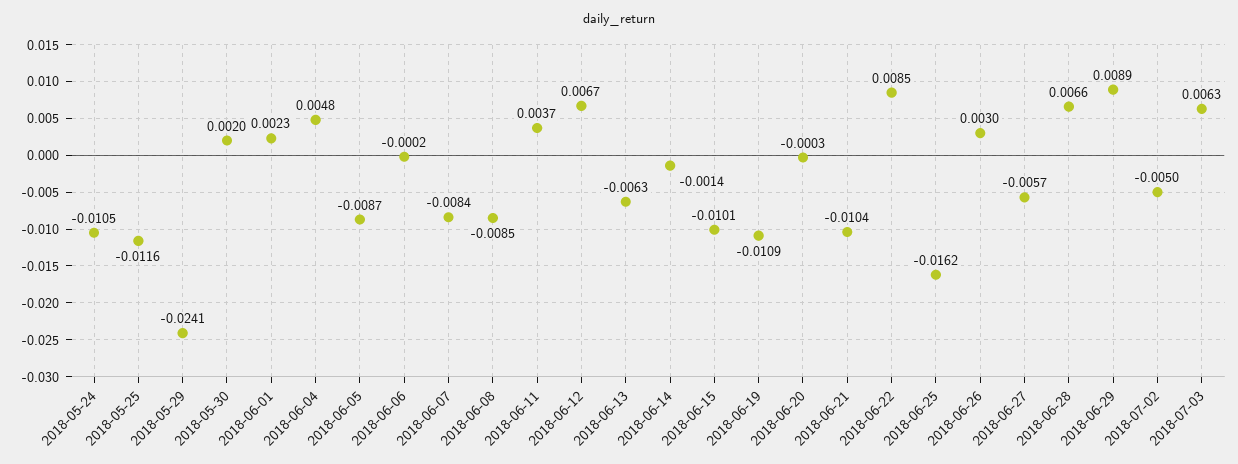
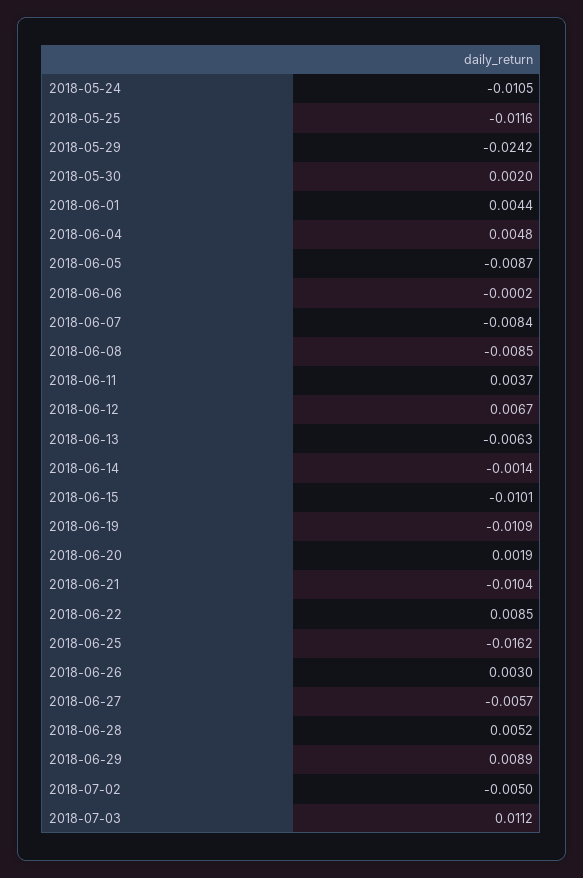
  {
    "2018-05-24": -0.0105,
    "2018-05-25": -0.0116,
-   "2018-05-29": -0.0241,
+   "2018-05-29": -0.0242,
    "2018-05-30": 0.002,
-   "2018-06-01": 0.0023,
+   "2018-06-01": 0.0044,
    "2018-06-04": 0.0048,
    "2018-06-05": -0.0087,
    "2018-06-06": -0.0002,
    "2018-06-07": -0.0084,
    "2018-06-08": -0.0085,
    "2018-06-11": 0.0037,
    "2018-06-12": 0.0067,
    "2018-06-13": -0.0063,
    "2018-06-14": -0.0014,
    "2018-06-15": -0.0101,
    "2018-06-19": -0.0109,
-   "2018-06-20": -0.0003,
+   "2018-06-20": 0.0019,
    "2018-06-21": -0.0104,
    "2018-06-22": 0.0085,
    "2018-06-25": -0.0162,
    "2018-06-26": 0.003,
    "2018-06-27": -0.0057,
-   "2018-06-28": 0.0066,
+   "2018-06-28": 0.0052,
    "2018-06-29": 0.0089,
    "2018-07-02": -0.005,
-   "2018-07-03": 0.0063
+   "2018-07-03": 0.0112
  }

